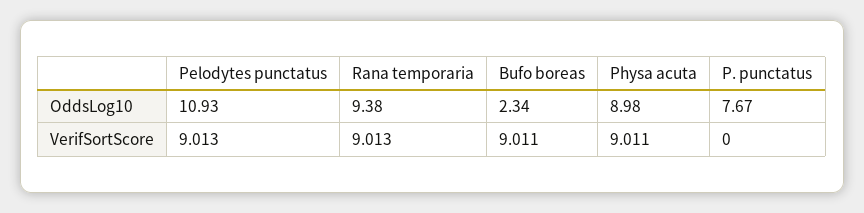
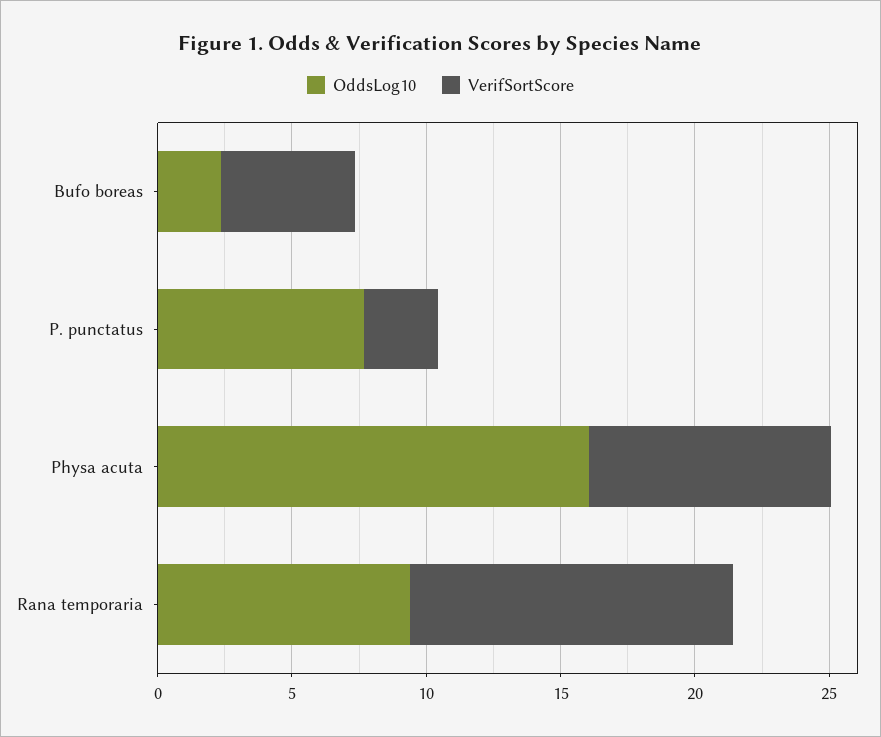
  {
    "OddsLog10": {
-     "Pelodytes punctatus": 10.93,
      "Rana temporaria": 9.38,
      "Bufo boreas": 2.34,
-     "Physa acuta": 8.98,
+     "Physa acuta": 16,
      "P. punctatus": 7.67
    },
    "VerifSortScore": {
-     "Pelodytes punctatus": 9.013,
-     "Rana temporaria": 9.013,
+     "Rana temporaria": 12,
-     "Bufo boreas": 9.011,
+     "Bufo boreas": 5,
      "Physa acuta": 9.011,
-     "P. punctatus": 0
+     "P. punctatus": 3
    }
  }

